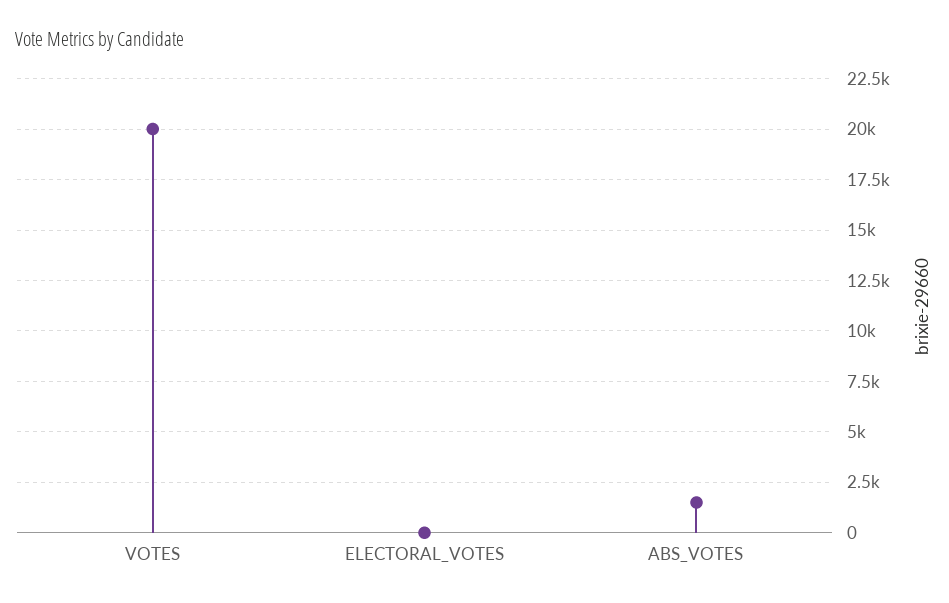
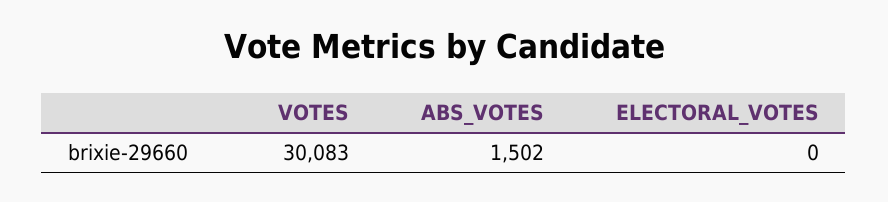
  {
-   "VOTES": 20000,
+   "VOTES": 30083,
    "ELECTORAL_VOTES": 0,
    "ABS_VOTES": 1502
  }

